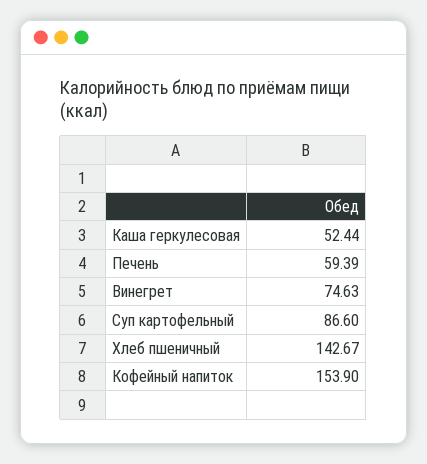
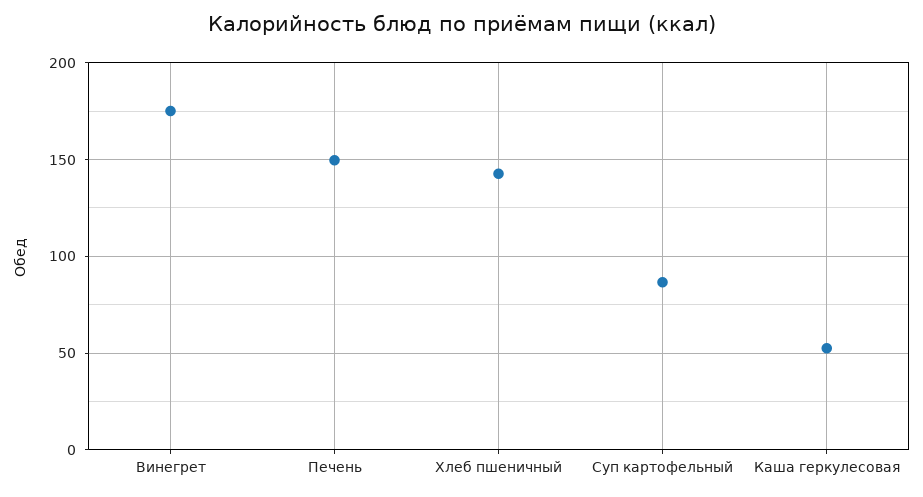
  {
    "Каша геркулесовая": 52.44,
-   "Печень": 59.39,
+   "Печень": 150,
-   "Винегрет": 74.63,
+   "Винегрет": 175,
    "Суп картофельный": 86.6,
-   "Хлеб пшеничный": 142.67,
+   "Хлеб пшеничный": 142.67
-   "Кофейный напиток": 153.9
  }

